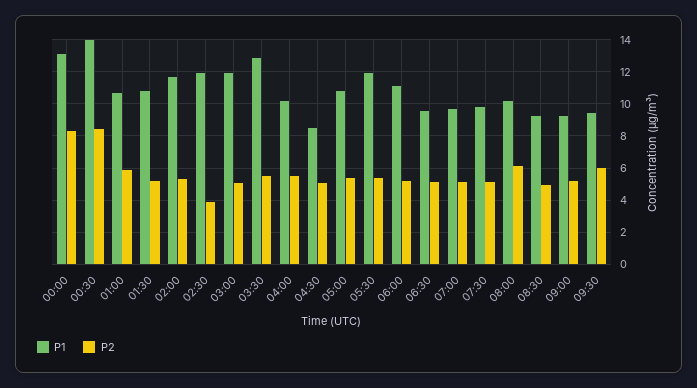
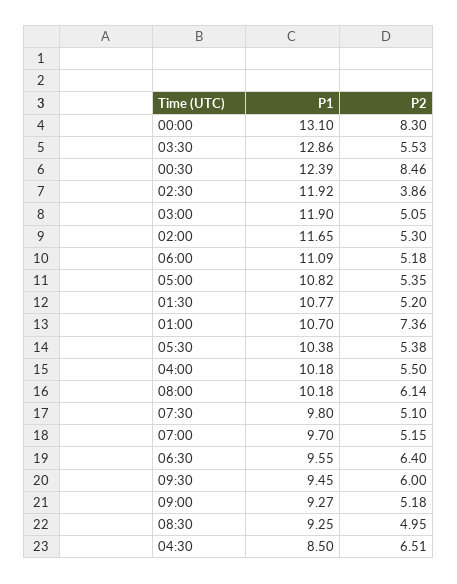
  {
    "P1": {
      "00:00": 13.1,
-     "00:30": 14,
+     "00:30": 12.39,
      "01:00": 10.7,
      "01:30": 10.77,
      "02:00": 11.65,
      "02:30": 11.92,
      "03:00": 11.9,
      "03:30": 12.86,
      "04:00": 10.18,
      "04:30": 8.5,
      "05:00": 10.82,
-     "05:30": 12,
+     "05:30": 10.38,
      "06:00": 11.09,
      "06:30": 9.55,
      "07:00": 9.7,
      "07:30": 9.8,
      "08:00": 10.18,
      "08:30": 9.25,
      "09:00": 9.27,
      "09:30": 9.45
    },
    "P2": {
      "00:00": 8.3,
      "00:30": 8.46,
-     "01:00": 6,
+     "01:00": 7.36,
      "01:30": 5.2,
      "02:00": 5.3,
      "02:30": 3.86,
      "03:00": 5.05,
      "03:30": 5.53,
      "04:00": 5.5,
-     "04:30": 5,
+     "04:30": 6.51,
      "05:00": 5.35,
      "05:30": 5.38,
      "06:00": 5.18,
-     "06:30": 5,
+     "06:30": 6.4,
      "07:00": 5.15,
      "07:30": 5.1,
      "08:00": 6.14,
      "08:30": 4.95,
      "09:00": 5.18,
      "09:30": 6
    }
  }

